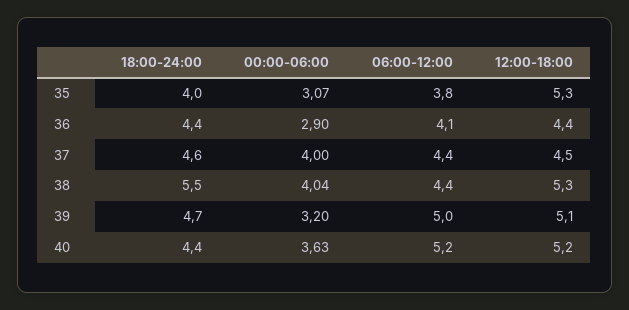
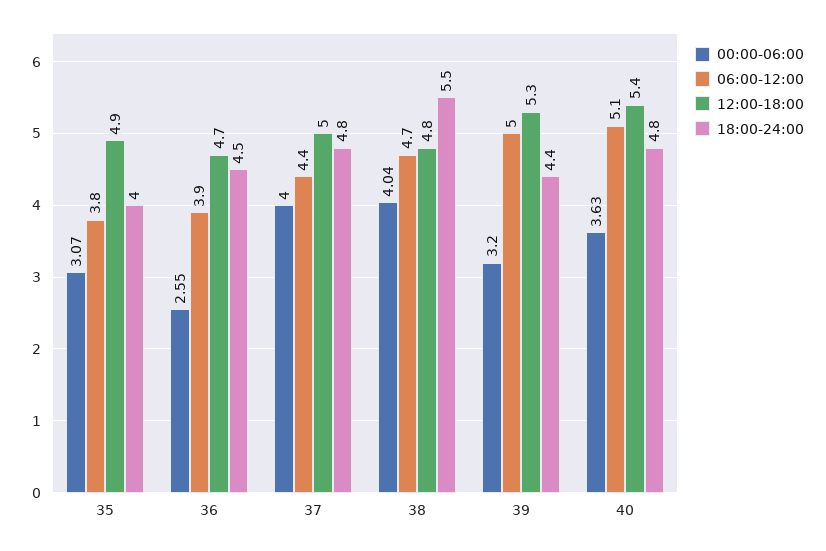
  {
    "18:00-24:00": {
      "35": 4,
-     "36": 4.4,
+     "36": 4.5,
-     "37": 4.6,
+     "37": 4.8,
      "38": 5.5,
-     "39": 4.7,
+     "39": 4.4,
-     "40": 4.4
+     "40": 4.8
    },
    "00:00-06:00": {
      "35": 3.07,
-     "36": 2.9,
+     "36": 2.55,
      "37": 4,
      "38": 4.04,
      "39": 3.2,
      "40": 3.63
    },
    "06:00-12:00": {
      "35": 3.8,
-     "36": 4.1,
+     "36": 3.9,
      "37": 4.4,
-     "38": 4.4,
+     "38": 4.7,
      "39": 5,
-     "40": 5.2
+     "40": 5.1
    },
    "12:00-18:00": {
-     "35": 5.3,
+     "35": 4.9,
-     "36": 4.4,
+     "36": 4.7,
-     "37": 4.5,
+     "37": 5,
-     "38": 5.3,
+     "38": 4.8,
-     "39": 5.1,
+     "39": 5.3,
-     "40": 5.2
+     "40": 5.4
    }
  }

